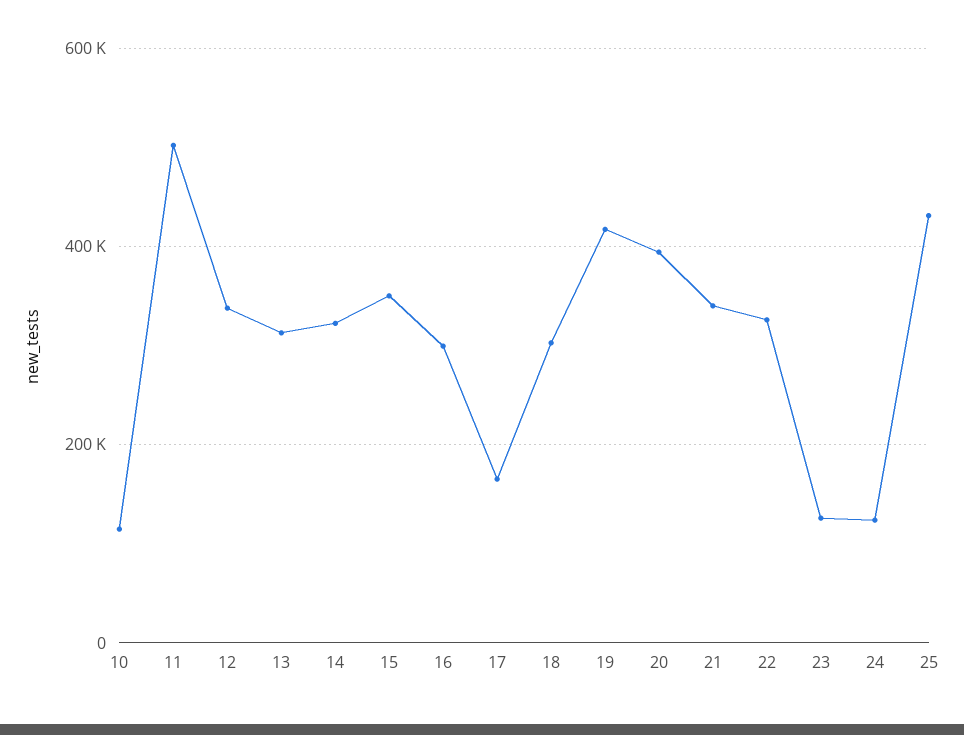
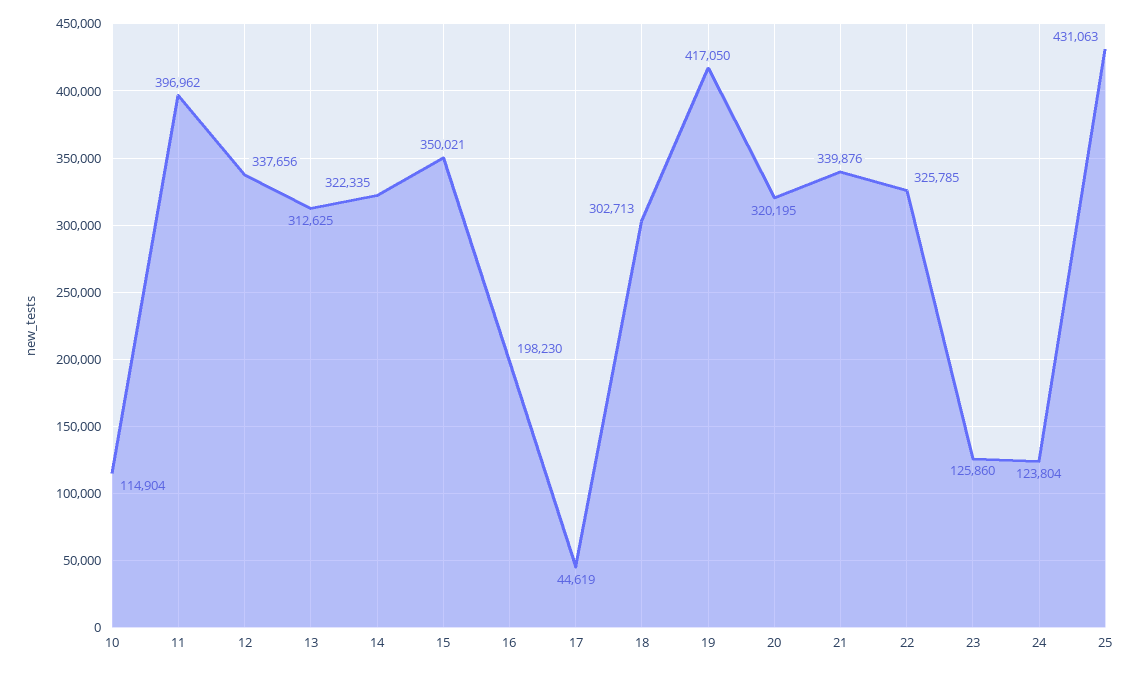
  {
    "10": 114904,
-   "11": 500000,
+   "11": 396962,
    "12": 337656,
    "13": 312625,
    "14": 322335,
    "15": 350021,
-   "16": 300000,
+   "16": 198230,
-   "17": 160000,
+   "17": 44619,
    "18": 302713,
    "19": 417050,
-   "20": 400000,
+   "20": 320195,
    "21": 339876,
    "22": 325785,
    "23": 125860,
    "24": 123804,
    "25": 431063
  }

